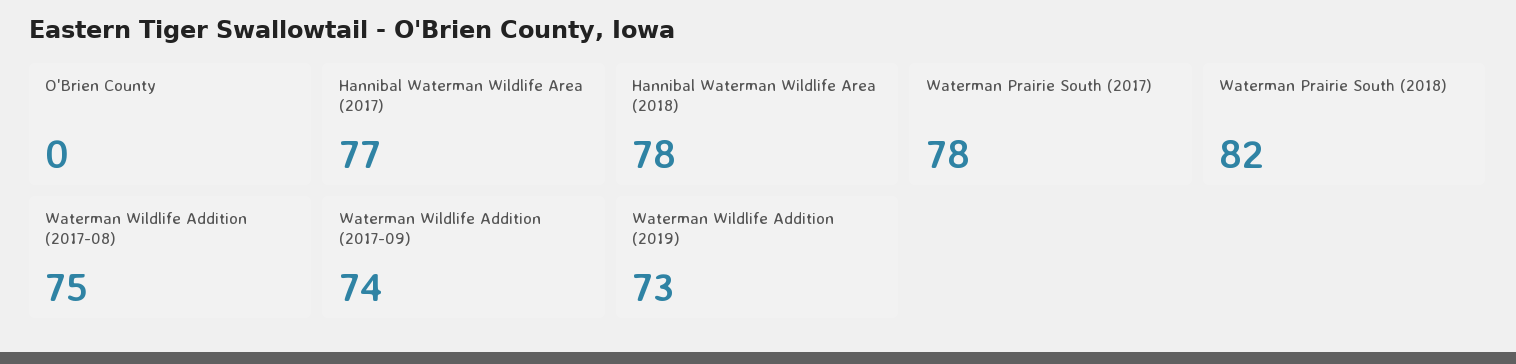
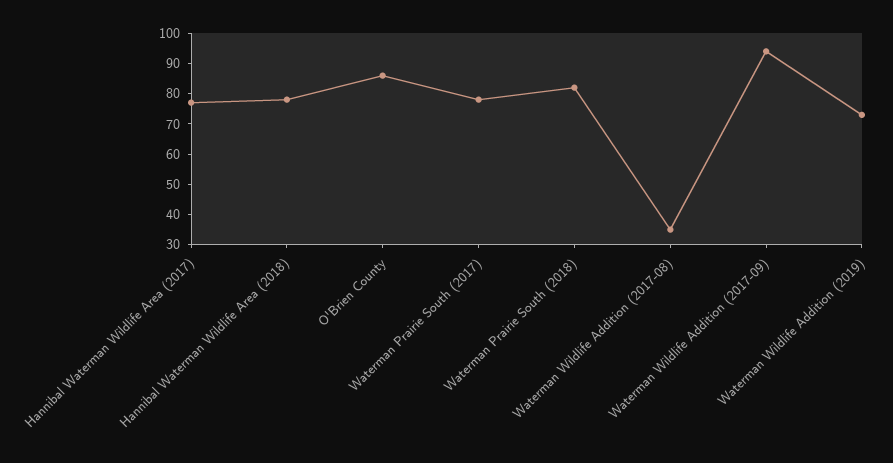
  {
-   "O'Brien County": 0,
+   "O'Brien County": 85,
    "Hannibal Waterman Wildlife Area (2017)": 77,
    "Hannibal Waterman Wildlife Area (2018)": 78,
    "Waterman Prairie South (2017)": 78,
    "Waterman Prairie South (2018)": 82,
-   "Waterman Wildlife Addition (2017-08)": 75,
+   "Waterman Wildlife Addition (2017-08)": 35,
-   "Waterman Wildlife Addition (2017-09)": 74,
+   "Waterman Wildlife Addition (2017-09)": 95,
    "Waterman Wildlife Addition (2019)": 73
  }

